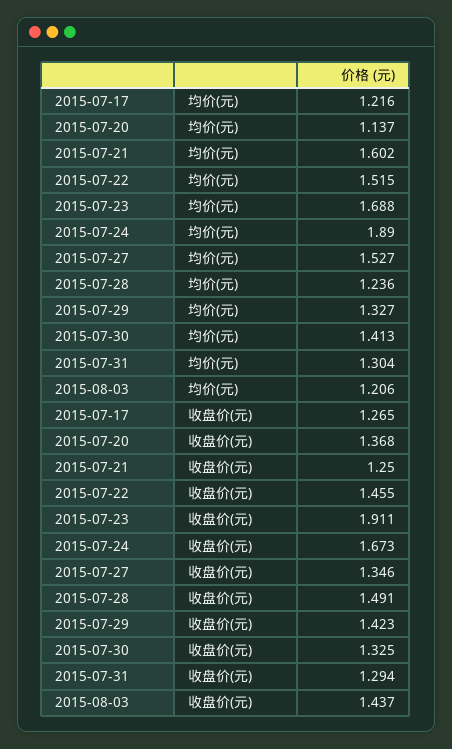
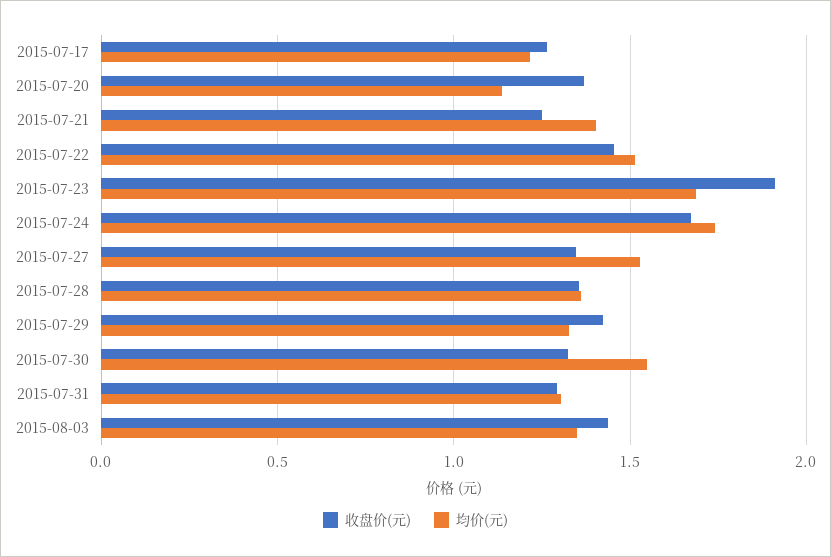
  {
    "均价(元)": {
      "2015-07-17": 1.216,
      "2015-07-20": 1.137,
-     "2015-07-21": 1.602,
+     "2015-07-21": 1.4,
      "2015-07-22": 1.515,
      "2015-07-23": 1.688,
-     "2015-07-24": 1.89,
+     "2015-07-24": 1.75,
      "2015-07-27": 1.527,
-     "2015-07-28": 1.236,
+     "2015-07-28": 1.35,
      "2015-07-29": 1.327,
-     "2015-07-30": 1.413,
+     "2015-07-30": 1.55,
      "2015-07-31": 1.304,
-     "2015-08-03": 1.206
+     "2015-08-03": 1.35
    },
    "收盘价(元)": {
      "2015-07-17": 1.265,
      "2015-07-20": 1.368,
      "2015-07-21": 1.25,
      "2015-07-22": 1.455,
      "2015-07-23": 1.911,
      "2015-07-24": 1.673,
      "2015-07-27": 1.346,
-     "2015-07-28": 1.491,
+     "2015-07-28": 1.35,
      "2015-07-29": 1.423,
      "2015-07-30": 1.325,
      "2015-07-31": 1.294,
      "2015-08-03": 1.437
    }
  }

